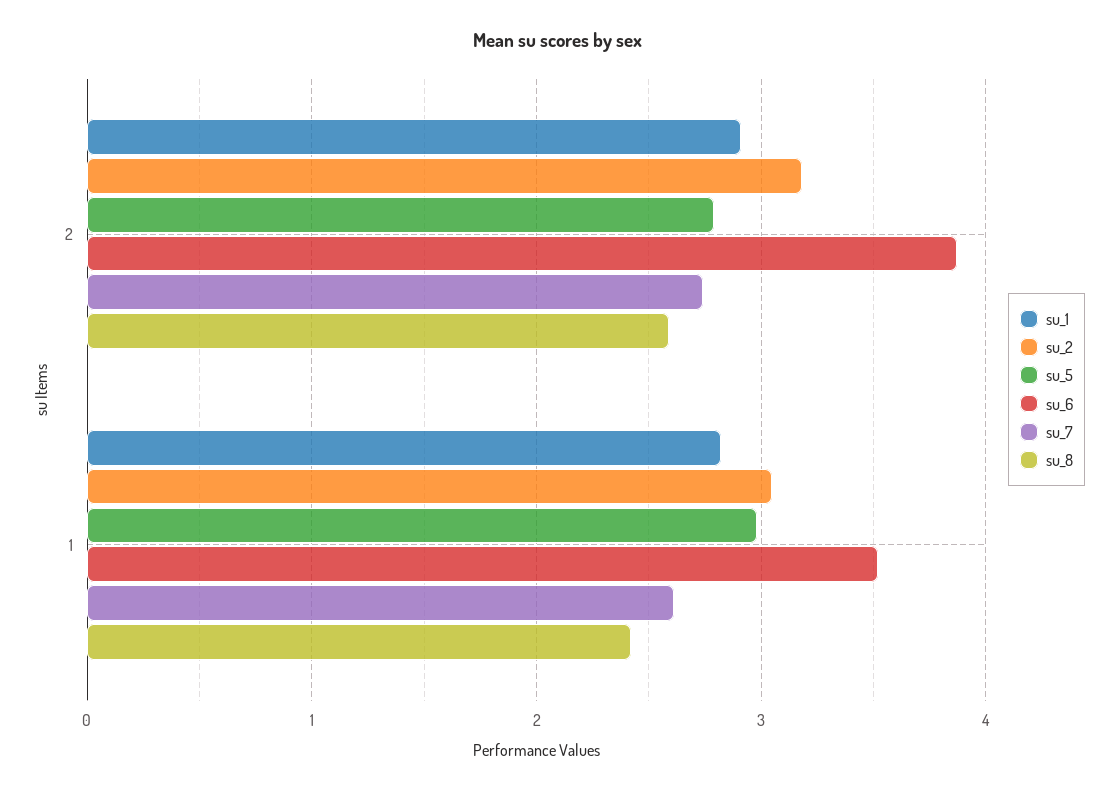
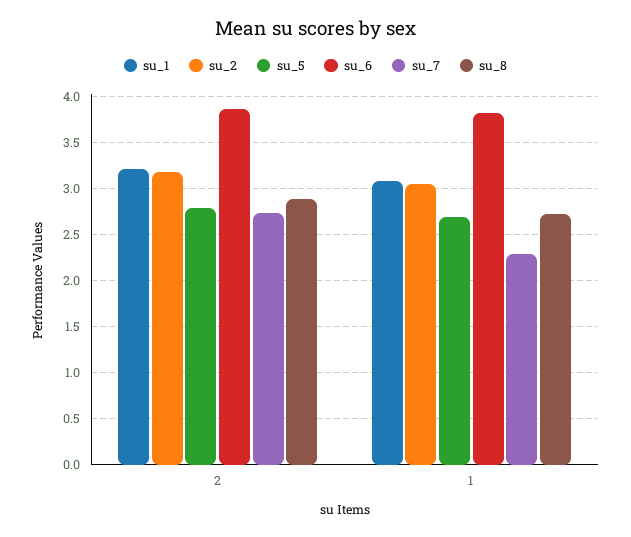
  {
    "su_1": {
-     "2": 2.9,
+     "2": 3.2,
-     "1": 2.8
+     "1": 3.1
    },
    "su_2": {
      "2": 3.2,
      "1": 3.1
    },
    "su_5": {
      "2": 2.8,
-     "1": 3
+     "1": 2.7
    },
    "su_6": {
      "2": 3.9,
-     "1": 3.5
+     "1": 3.8
    },
    "su_7": {
      "2": 2.7,
-     "1": 2.6
+     "1": 2.3
    },
    "su_8": {
-     "2": 2.6,
+     "2": 2.9,
-     "1": 2.4
+     "1": 2.7
    }
  }

